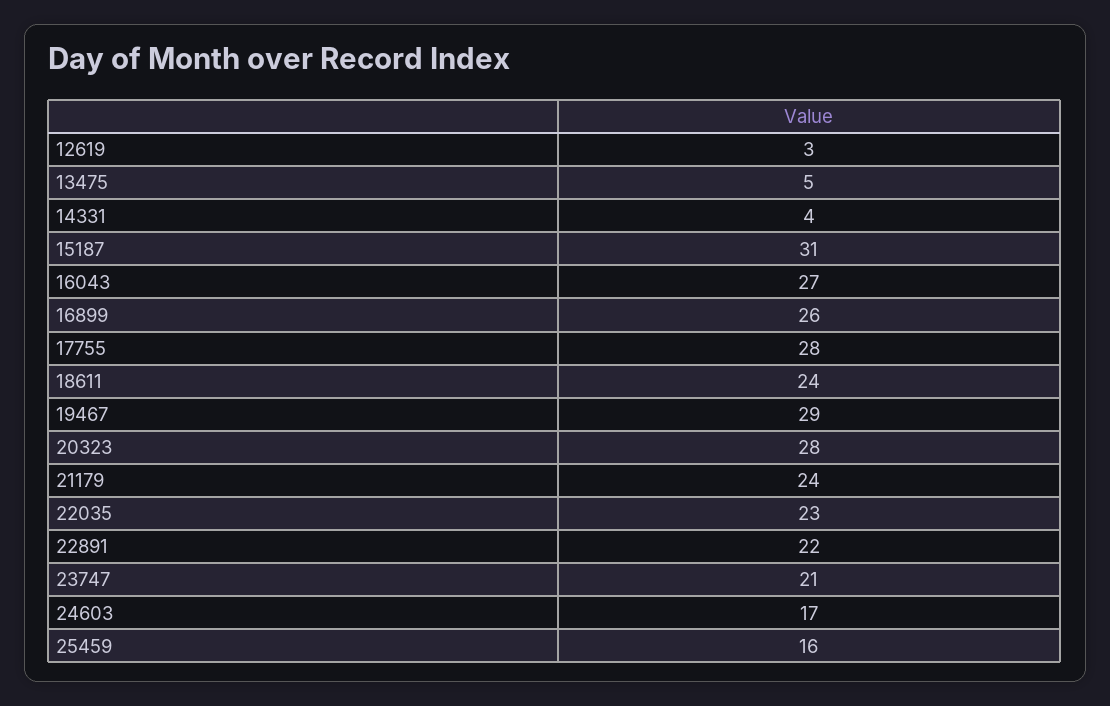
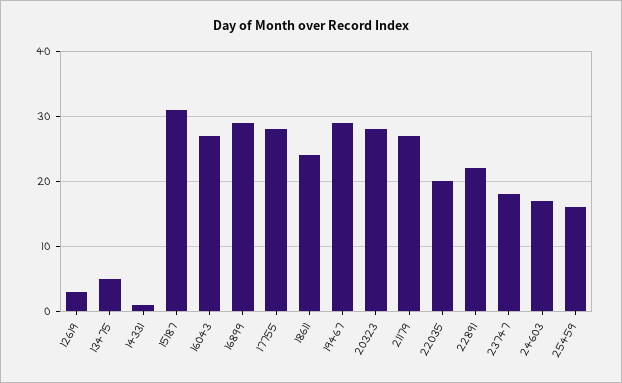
  {
    "12619": 3,
    "13475": 5,
-   "14331": 4,
+   "14331": 1,
    "15187": 31,
    "16043": 27,
-   "16899": 26,
+   "16899": 29,
    "17755": 28,
    "18611": 24,
    "19467": 29,
    "20323": 28,
-   "21179": 24,
+   "21179": 27,
-   "22035": 23,
+   "22035": 20,
    "22891": 22,
-   "23747": 21,
+   "23747": 18,
    "24603": 17,
    "25459": 16
  }

